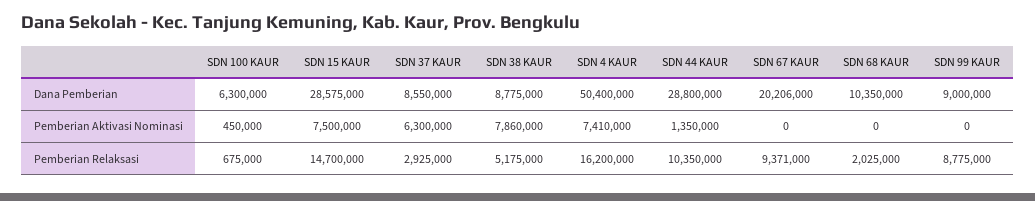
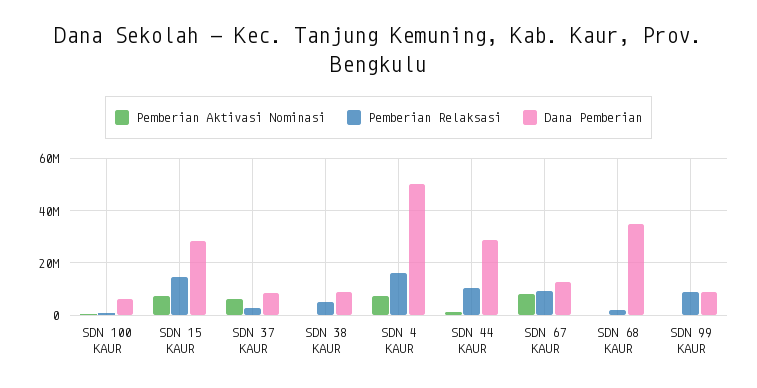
  {
    "Dana Pemberian": {
      "SDN 100 KAUR": 6300000,
      "SDN 15 KAUR": 28575000,
      "SDN 37 KAUR": 8550000,
      "SDN 38 KAUR": 8775000,
      "SDN 4 KAUR": 50400000,
      "SDN 44 KAUR": 28800000,
-     "SDN 67 KAUR": 20206000,
+     "SDN 67 KAUR": 12500000,
-     "SDN 68 KAUR": 10350000,
+     "SDN 68 KAUR": 35000000,
      "SDN 99 KAUR": 9000000
    },
    "Pemberian Aktivasi Nominasi": {
      "SDN 100 KAUR": 450000,
      "SDN 15 KAUR": 7500000,
      "SDN 37 KAUR": 6300000,
-     "SDN 38 KAUR": 7860000,
+     "SDN 38 KAUR": 0,
      "SDN 4 KAUR": 7410000,
      "SDN 44 KAUR": 1350000,
-     "SDN 67 KAUR": 0,
+     "SDN 67 KAUR": 7500000,
      "SDN 68 KAUR": 0,
      "SDN 99 KAUR": 0
    },
    "Pemberian Relaksasi": {
      "SDN 100 KAUR": 675000,
      "SDN 15 KAUR": 14700000,
      "SDN 37 KAUR": 2925000,
      "SDN 38 KAUR": 5175000,
      "SDN 4 KAUR": 16200000,
      "SDN 44 KAUR": 10350000,
      "SDN 67 KAUR": 9371000,
      "SDN 68 KAUR": 2025000,
      "SDN 99 KAUR": 8775000
    }
  }

